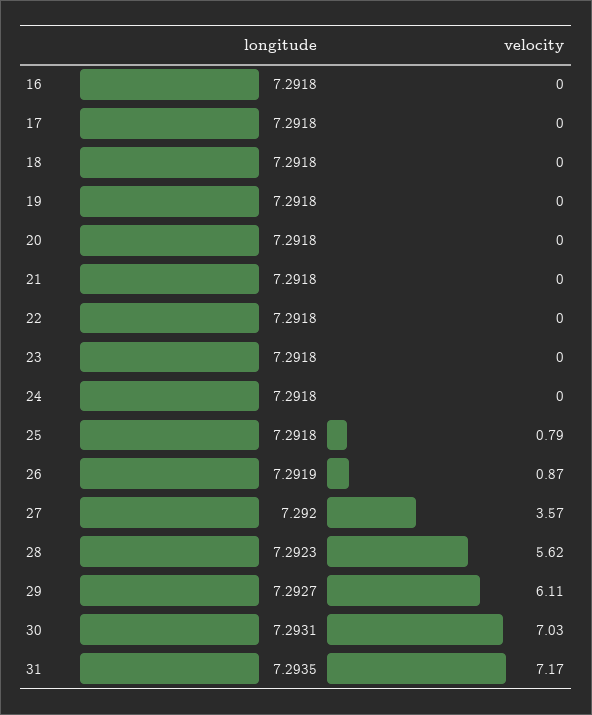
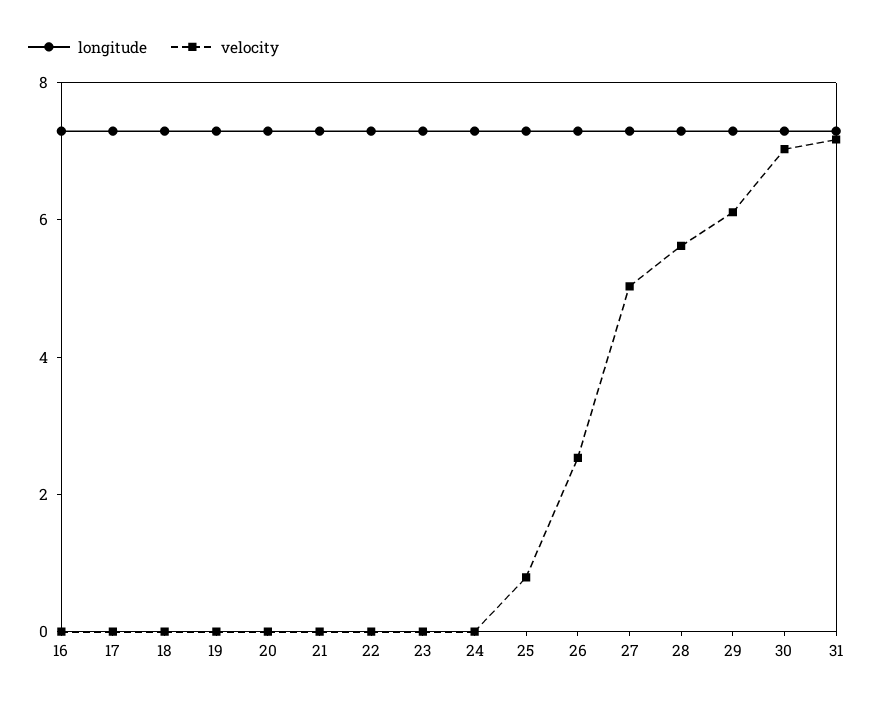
  {
    "longitude": {
      "16": 7.2918,
      "17": 7.2918,
      "18": 7.2918,
      "19": 7.2918,
      "20": 7.2918,
      "21": 7.2918,
      "22": 7.2918,
      "23": 7.2918,
      "24": 7.2918,
      "25": 7.2918,
      "26": 7.2919,
      "27": 7.292,
      "28": 7.2923,
      "29": 7.2927,
      "30": 7.2931,
      "31": 7.2935
    },
    "velocity": {
      "16": 0,
      "17": 0,
      "18": 0,
      "19": 0,
      "20": 0,
      "21": 0,
      "22": 0,
      "23": 0,
      "24": 0,
      "25": 0.79,
-     "26": 0.87,
+     "26": 2.5,
-     "27": 3.57,
+     "27": 5,
      "28": 5.62,
      "29": 6.11,
      "30": 7.03,
      "31": 7.17
    }
  }

